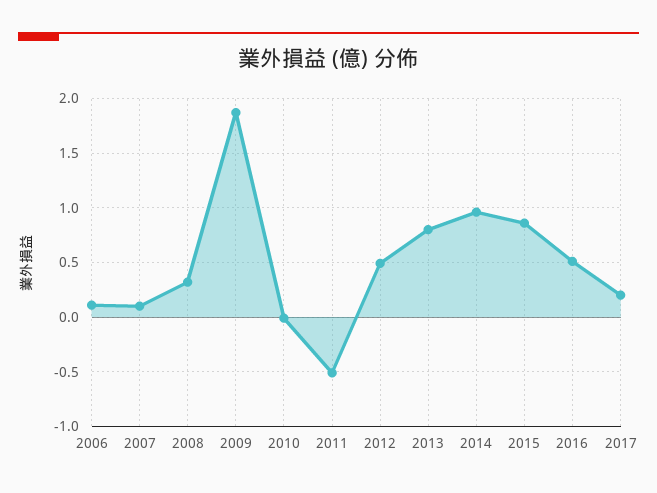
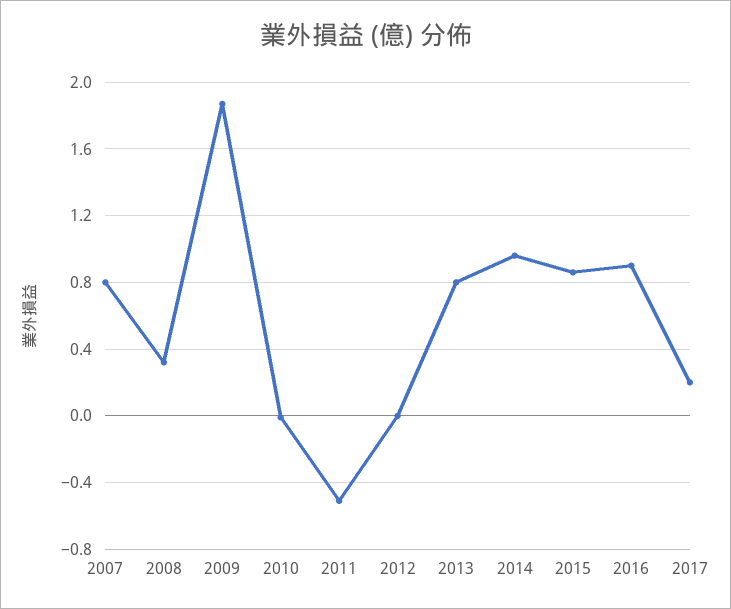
  {
-   "2006": 0.1,
-   "2007": 0.1,
+   "2007": 0.8,
    "2008": 0.3,
    "2009": 1.85,
    "2010": 0,
    "2011": -0.5,
-   "2012": 0.5,
+   "2012": 0,
    "2013": 0.8,
    "2014": 0.95,
    "2015": 0.85,
-   "2016": 0.5,
+   "2016": 0.9,
    "2017": 0.2
  }

